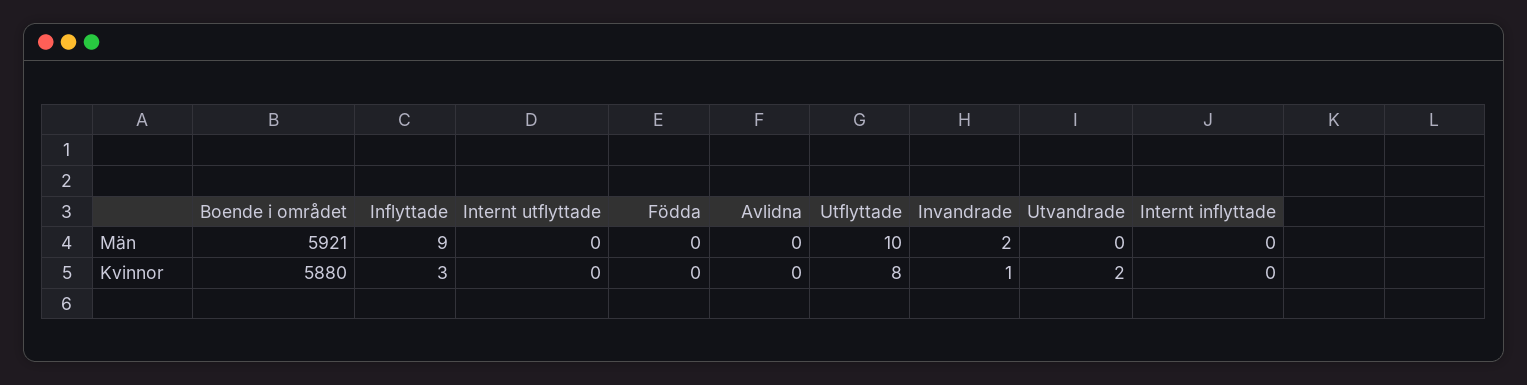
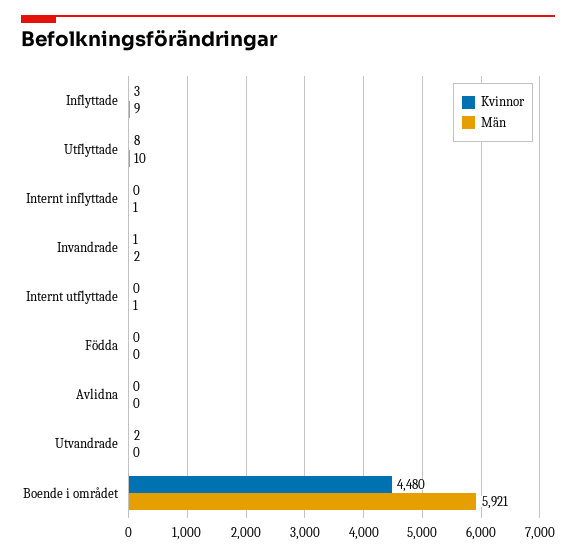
  {
    "Män": {
      "Boende i området": 5921,
      "Inflyttade": 9,
-     "Internt utflyttade": 0,
+     "Internt utflyttade": 1,
      "Födda": 0,
      "Avlidna": 0,
      "Utflyttade": 10,
      "Invandrade": 2,
      "Utvandrade": 0,
-     "Internt inflyttade": 0
+     "Internt inflyttade": 1
    },
    "Kvinnor": {
-     "Boende i området": 5880,
+     "Boende i området": 4480,
      "Inflyttade": 3,
      "Internt utflyttade": 0,
      "Födda": 0,
      "Avlidna": 0,
      "Utflyttade": 8,
      "Invandrade": 1,
      "Utvandrade": 2,
      "Internt inflyttade": 0
    }
  }

